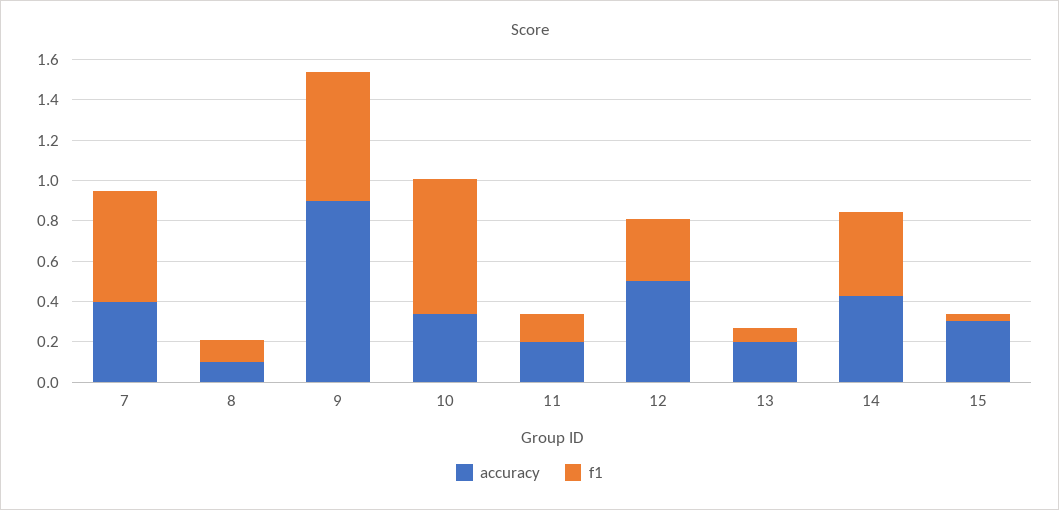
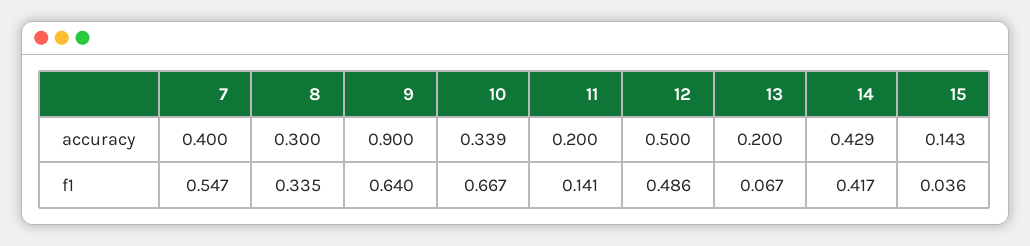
  {
    "accuracy": {
      "7": 0.4,
-     "8": 0.1,
+     "8": 0.3,
      "9": 0.9,
      "10": 0.339,
      "11": 0.2,
      "12": 0.5,
      "13": 0.2,
      "14": 0.429,
-     "15": 0.3
+     "15": 0.143
    },
    "f1": {
      "7": 0.547,
-     "8": 0.1,
+     "8": 0.335,
      "9": 0.64,
      "10": 0.667,
      "11": 0.141,
-     "12": 0.3,
+     "12": 0.486,
      "13": 0.067,
      "14": 0.417,
      "15": 0.036
    }
  }

